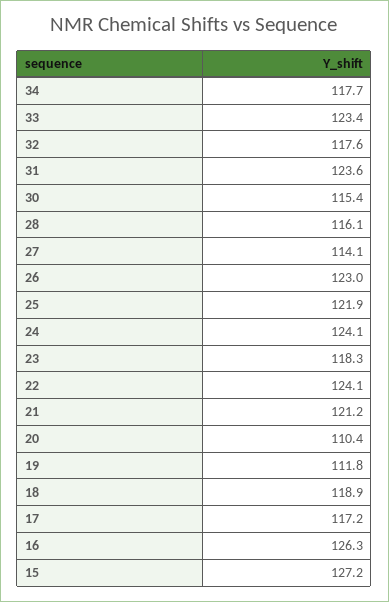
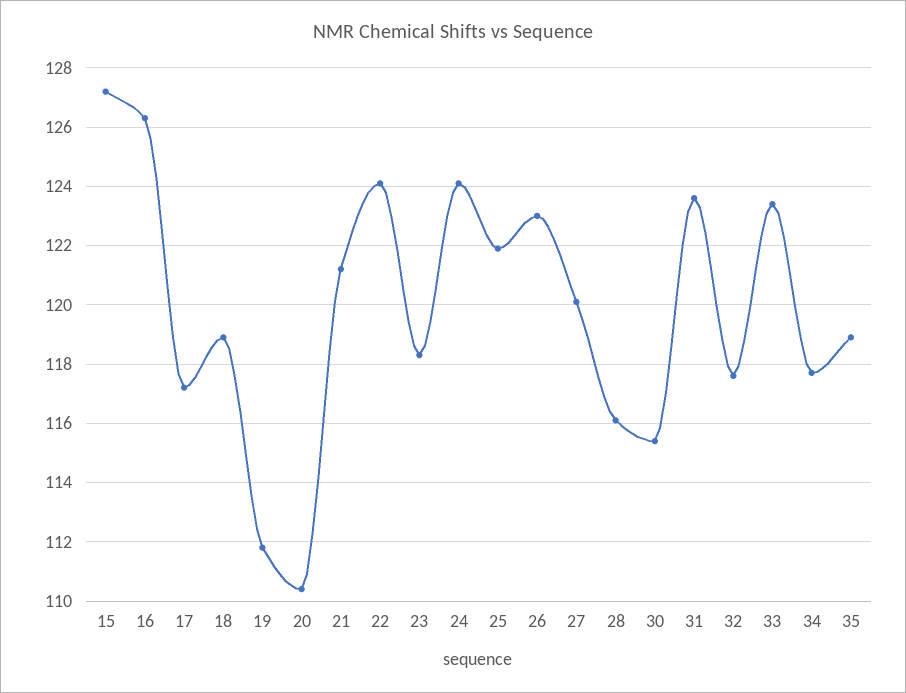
  {
    "34": 117.7,
    "33": 123.4,
    "32": 117.6,
    "31": 123.6,
    "30": 115.4,
    "28": 116.1,
-   "27": 114.1,
+   "27": 120,
    "26": 123,
    "25": 121.9,
    "24": 124.1,
    "23": 118.3,
    "22": 124.1,
    "21": 121.2,
    "20": 110.4,
    "19": 111.8,
    "18": 118.9,
    "17": 117.2,
    "16": 126.3,
-   "15": 127.2
+   "15": 127.2,
+   "35": 119
  }

